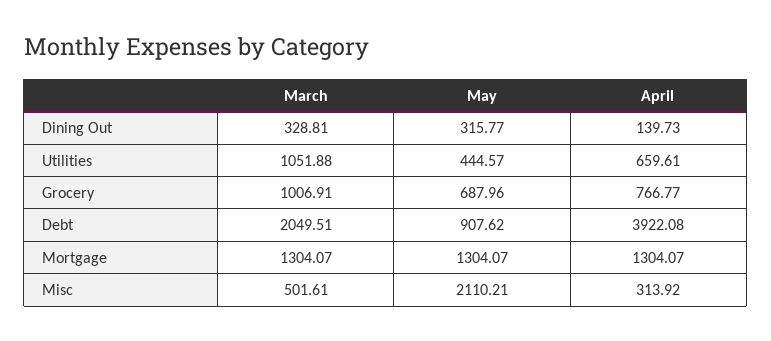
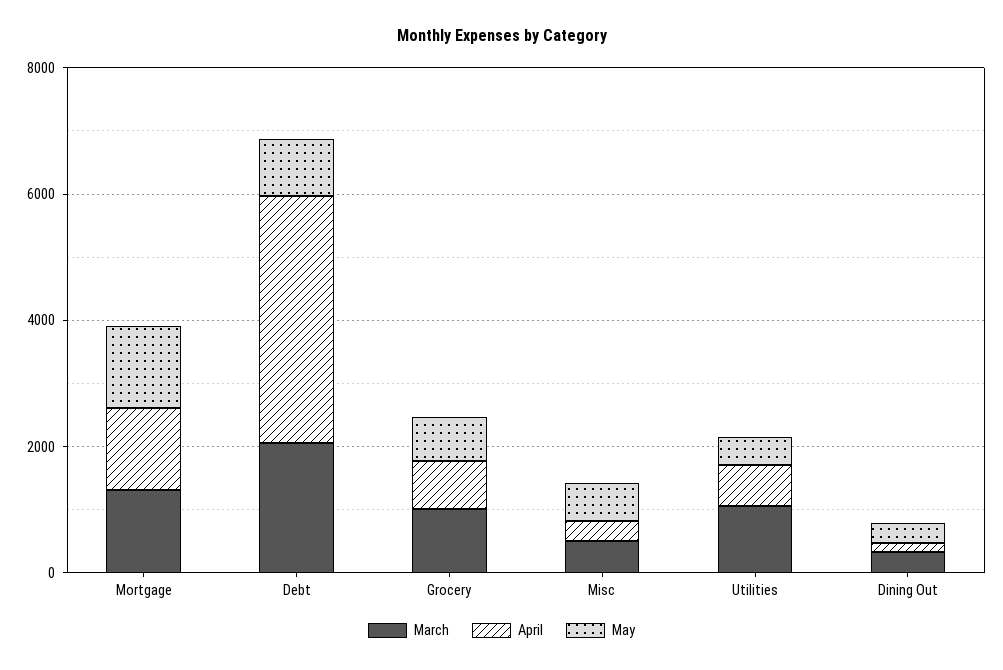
  {
    "March": {
      "Dining Out": 328.81,
      "Utilities": 1051.88,
      "Grocery": 1006.91,
      "Debt": 2049.51,
      "Mortgage": 1304.07,
      "Misc": 501.61
    },
    "May": {
      "Dining Out": 315.77,
      "Utilities": 444.57,
      "Grocery": 687.96,
      "Debt": 907.62,
      "Mortgage": 1304.07,
-     "Misc": 2110.21
+     "Misc": 500
    },
    "April": {
      "Dining Out": 139.73,
      "Utilities": 659.61,
      "Grocery": 766.77,
      "Debt": 3922.08,
      "Mortgage": 1304.07,
      "Misc": 313.92
    }
  }

